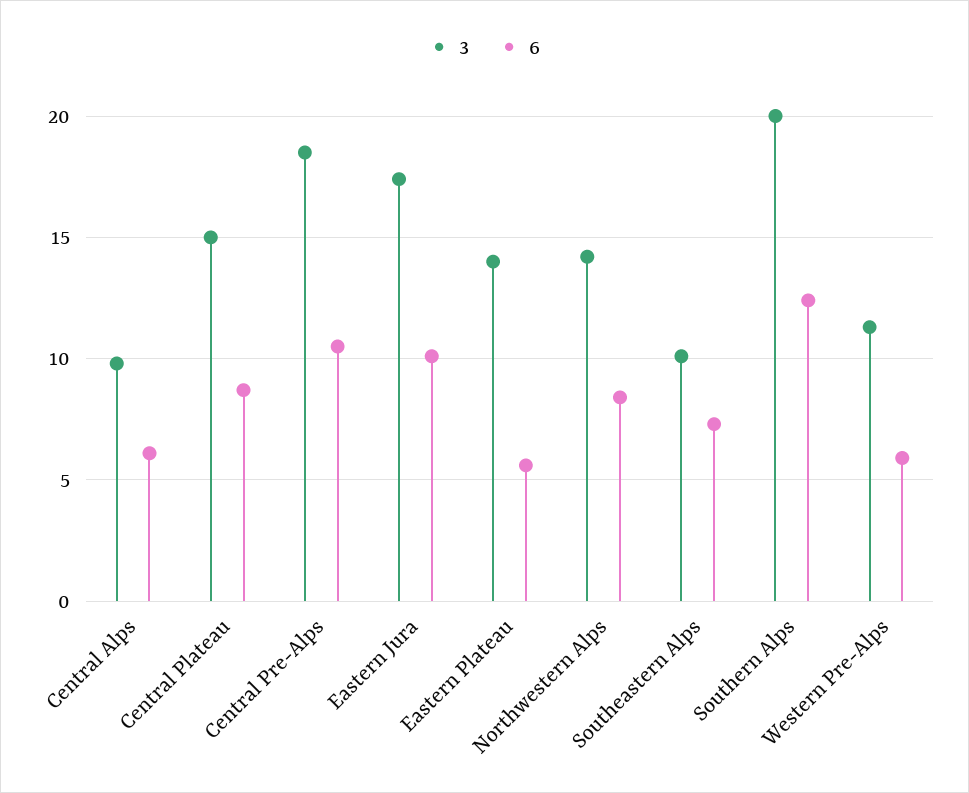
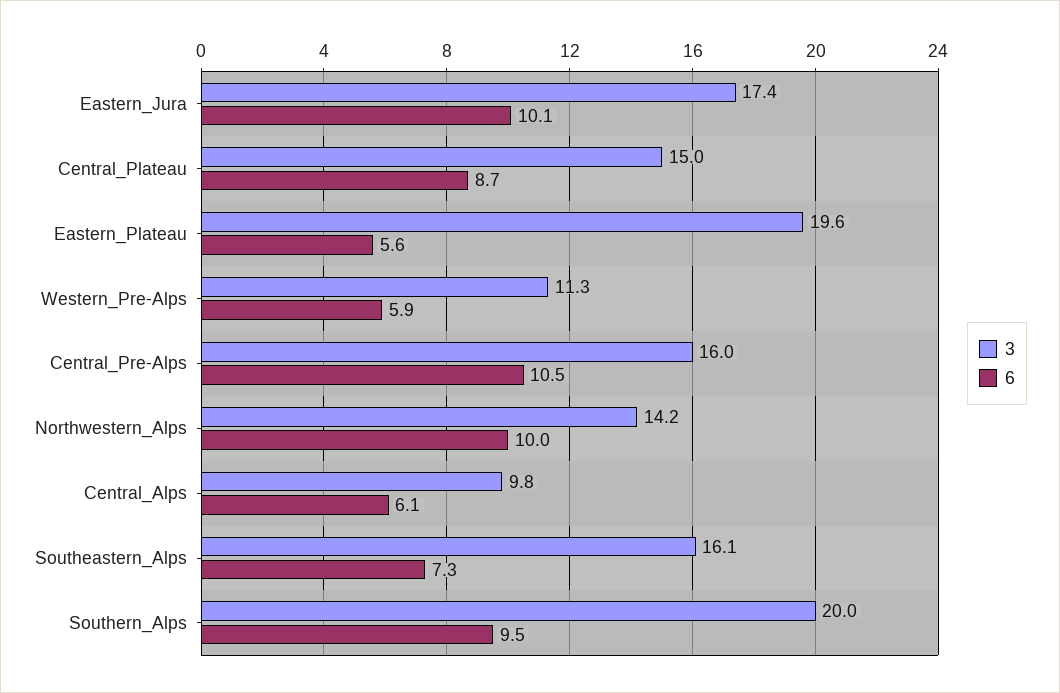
  {
    "3": {
      "Central Alps": 9.8,
      "Central Plateau": 15,
-     "Central Pre-Alps": 18.5,
+     "Central Pre-Alps": 16,
      "Eastern Jura": 17.4,
-     "Eastern Plateau": 14,
+     "Eastern Plateau": 19.6,
      "Northwestern Alps": 14.2,
-     "Southeastern Alps": 10,
+     "Southeastern Alps": 16.1,
      "Southern Alps": 20,
      "Western Pre-Alps": 11.3
    },
    "6": {
      "Central Alps": 6.1,
      "Central Plateau": 8.7,
      "Central Pre-Alps": 10.5,
      "Eastern Jura": 10.1,
      "Eastern Plateau": 5.6,
-     "Northwestern Alps": 8.5,
+     "Northwestern Alps": 10,
      "Southeastern Alps": 7.3,
-     "Southern Alps": 12.5,
+     "Southern Alps": 9.5,
      "Western Pre-Alps": 5.9
    }
  }

